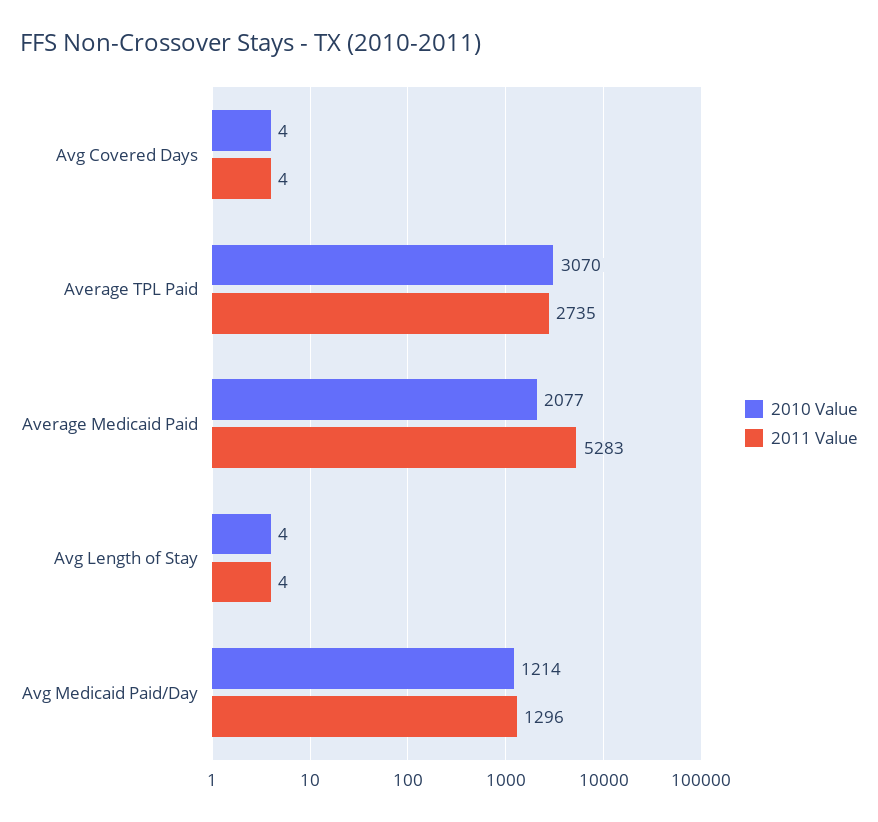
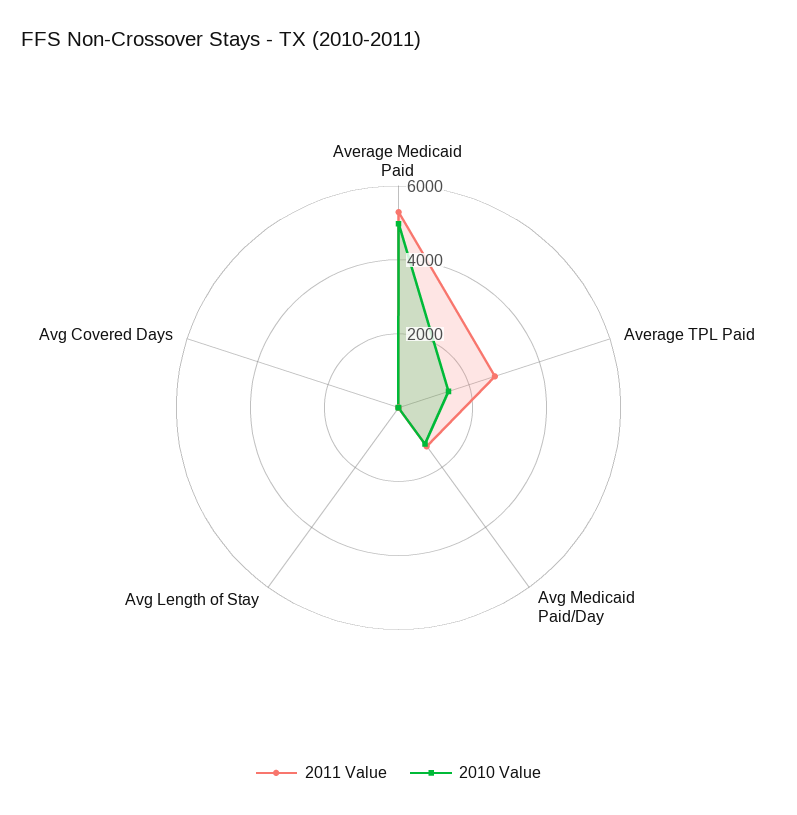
  {
    "2010 Value": {
      "Avg Covered Days": 4,
-     "Average TPL Paid": 3070,
+     "Average TPL Paid": 1500,
-     "Average Medicaid Paid": 2077,
+     "Average Medicaid Paid": 5000,
      "Avg Length of Stay": 4,
      "Avg Medicaid Paid/Day": 1214
    },
    "2011 Value": {
      "Avg Covered Days": 4,
      "Average TPL Paid": 2735,
      "Average Medicaid Paid": 5283,
      "Avg Length of Stay": 4,
      "Avg Medicaid Paid/Day": 1296
    }
  }

